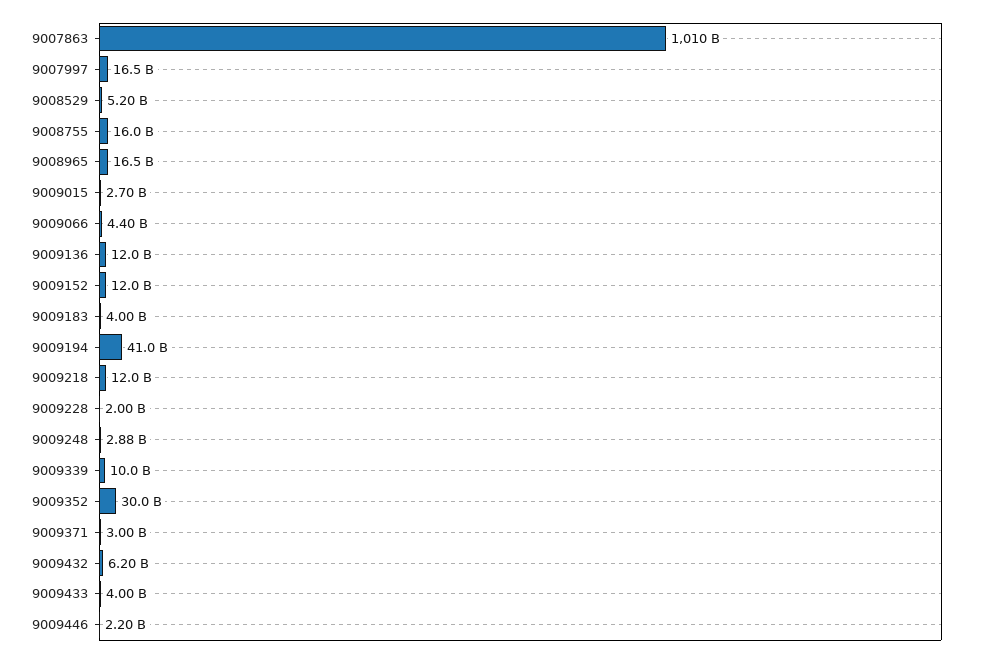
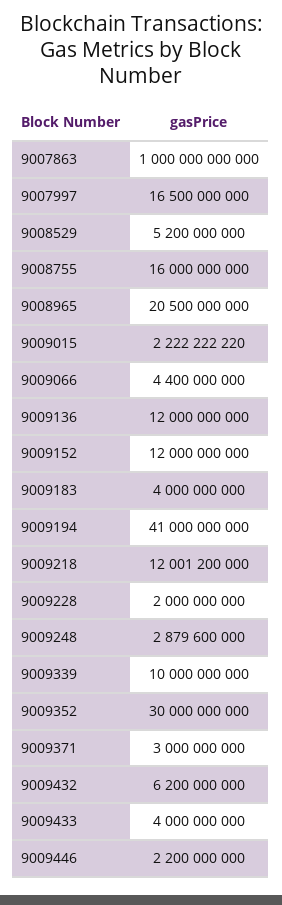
  {
-   "9007863": 1010000000000,
+   "9007863": 1000000000000,
    "9007997": 16500000000,
    "9008529": 5200000000,
    "9008755": 16000000000,
-   "9008965": 16500000000,
+   "9008965": 20500000000,
-   "9009015": 2700000000,
+   "9009015": 2222222220,
    "9009066": 4400000000,
    "9009136": 12000000000,
    "9009152": 12000000000,
    "9009183": 4000000000,
    "9009194": 41000000000,
    "9009218": 12001200000,
    "9009228": 2000000000,
    "9009248": 2879600000,
    "9009339": 10000000000,
    "9009352": 30000000000,
    "9009371": 3000000000,
    "9009432": 6200000000,
    "9009433": 4000000000,
    "9009446": 2200000000
  }

